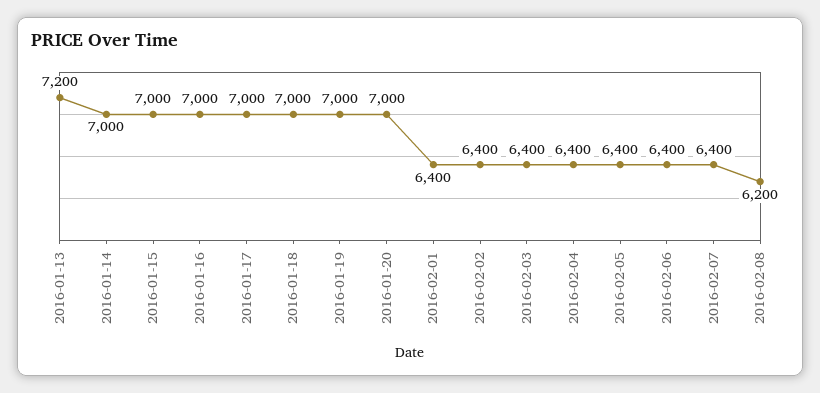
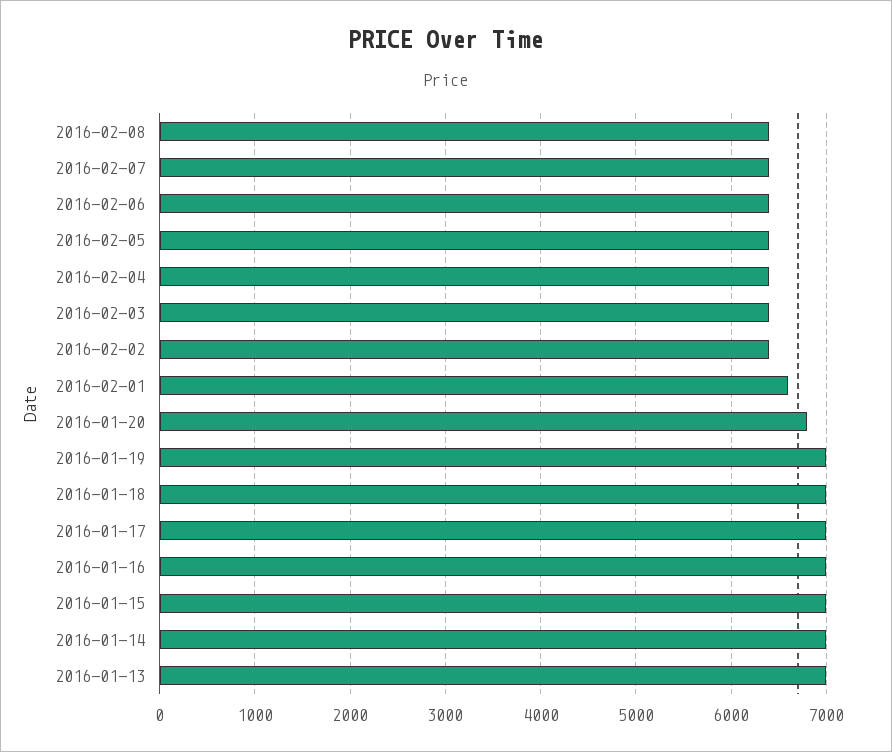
  {
-   "2016-01-13": 7200,
+   "2016-01-13": 7000,
    "2016-01-14": 7000,
    "2016-01-15": 7000,
    "2016-01-16": 7000,
    "2016-01-17": 7000,
    "2016-01-18": 7000,
    "2016-01-19": 7000,
-   "2016-01-20": 7000,
+   "2016-01-20": 6800,
-   "2016-02-01": 6400,
+   "2016-02-01": 6600,
    "2016-02-02": 6400,
    "2016-02-03": 6400,
    "2016-02-04": 6400,
    "2016-02-05": 6400,
    "2016-02-06": 6400,
    "2016-02-07": 6400,
-   "2016-02-08": 6200
+   "2016-02-08": 6400
  }

